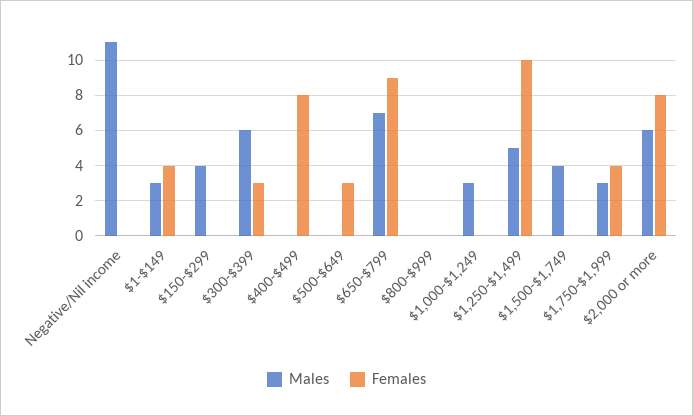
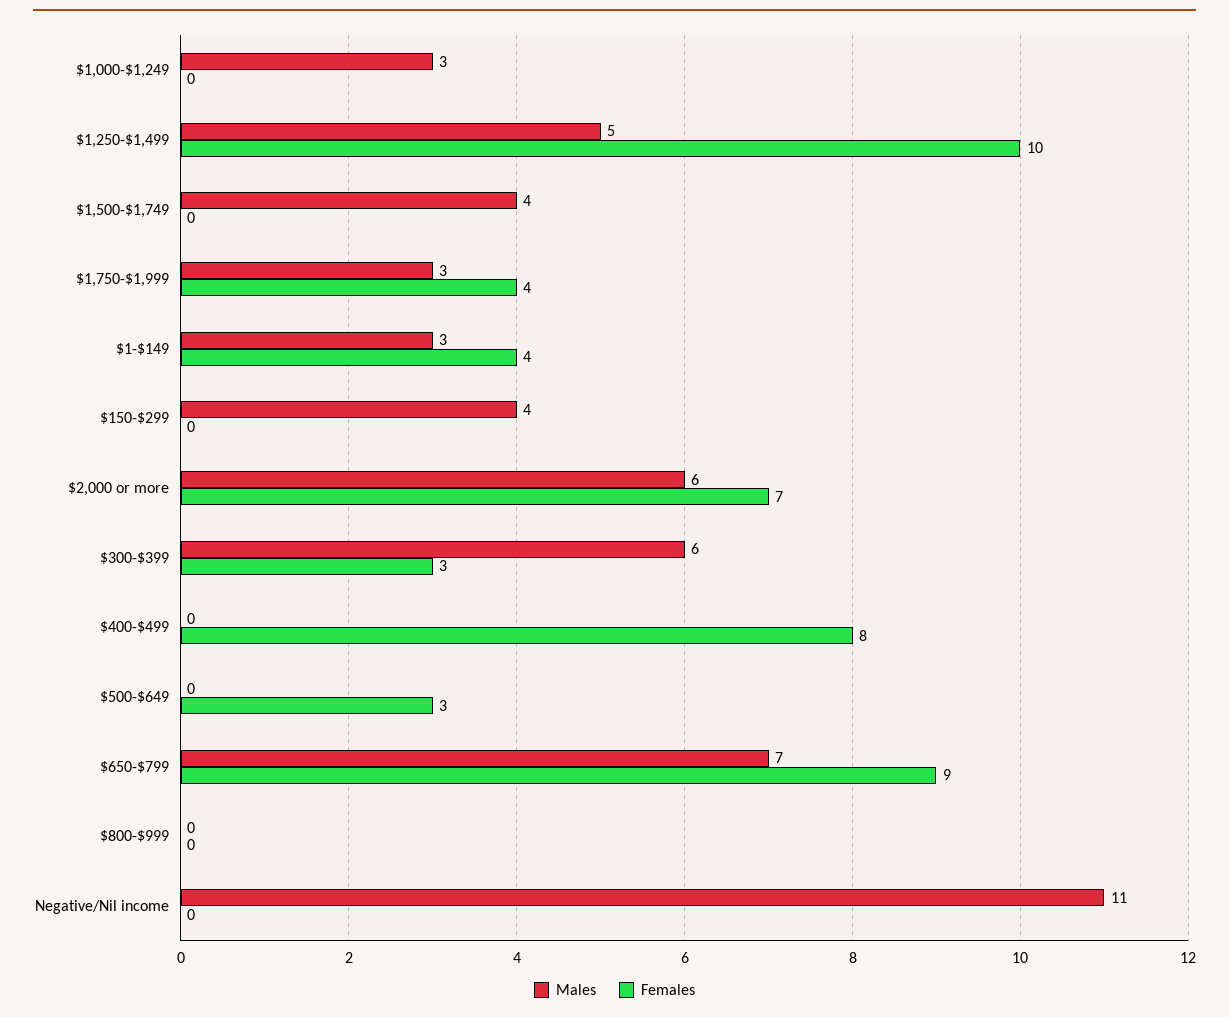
  {
    "Males": {
      "Negative/Nil income": 11,
      "$1-$149": 3,
      "$150-$299": 4,
      "$300-$399": 6,
      "$400-$499": 0,
      "$500-$649": 0,
      "$650-$799": 7,
      "$800-$999": 0,
      "$1,000-$1,249": 3,
      "$1,250-$1,499": 5,
      "$1,500-$1,749": 4,
      "$1,750-$1,999": 3,
      "$2,000 or more": 6
    },
    "Females": {
      "Negative/Nil income": 0,
      "$1-$149": 4,
      "$150-$299": 0,
      "$300-$399": 3,
      "$400-$499": 8,
      "$500-$649": 3,
      "$650-$799": 9,
      "$800-$999": 0,
      "$1,000-$1,249": 0,
      "$1,250-$1,499": 10,
      "$1,500-$1,749": 0,
      "$1,750-$1,999": 4,
-     "$2,000 or more": 8
+     "$2,000 or more": 7
    }
  }

